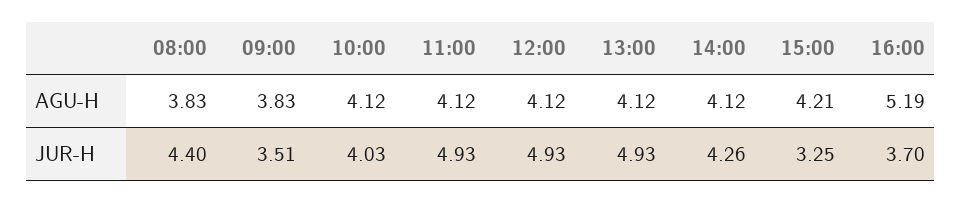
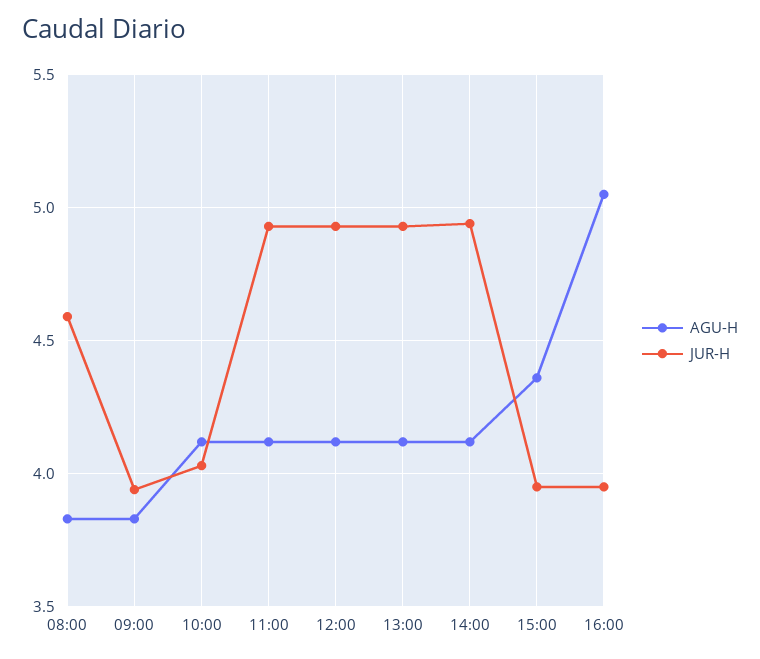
  {
    "AGU-H": {
      "08:00": 3.83,
      "09:00": 3.83,
      "10:00": 4.12,
      "11:00": 4.12,
      "12:00": 4.12,
      "13:00": 4.12,
      "14:00": 4.12,
-     "15:00": 4.21,
+     "15:00": 4.35,
-     "16:00": 5.19
+     "16:00": 5.05
    },
    "JUR-H": {
-     "08:00": 4.4,
+     "08:00": 4.6,
-     "09:00": 3.51,
+     "09:00": 3.95,
      "10:00": 4.03,
      "11:00": 4.93,
      "12:00": 4.93,
      "13:00": 4.93,
-     "14:00": 4.26,
+     "14:00": 4.95,
-     "15:00": 3.25,
+     "15:00": 3.95,
-     "16:00": 3.7
+     "16:00": 3.95
    }
  }

